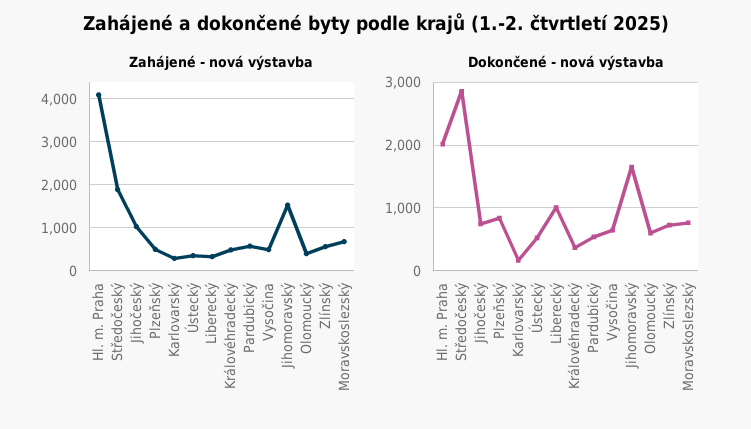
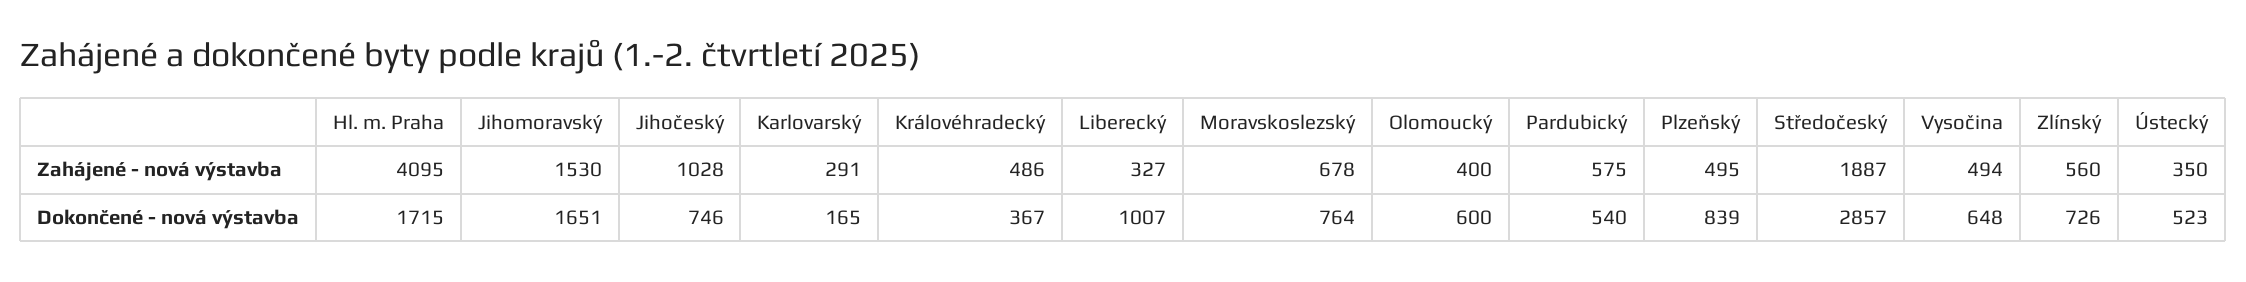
  {
    "Zahájené - nová výstavba": {
      "Hl. m. Praha": 4095,
      "Středočeský": 1887,
      "Jihočeský": 1028,
      "Plzeňský": 495,
      "Karlovarský": 291,
      "Ústecký": 350,
      "Liberecký": 327,
      "Královéhradecký": 486,
      "Pardubický": 575,
      "Vysočina": 494,
      "Jihomoravský": 1530,
      "Olomoucký": 400,
      "Zlínský": 560,
      "Moravskoslezský": 678
    },
    "Dokončené - nová výstavba": {
-     "Hl. m. Praha": 2000,
+     "Hl. m. Praha": 1715,
      "Středočeský": 2857,
      "Jihočeský": 746,
      "Plzeňský": 839,
      "Karlovarský": 165,
      "Ústecký": 523,
      "Liberecký": 1007,
      "Královéhradecký": 367,
      "Pardubický": 540,
      "Vysočina": 648,
      "Jihomoravský": 1651,
      "Olomoucký": 600,
      "Zlínský": 726,
      "Moravskoslezský": 764
    }
  }

